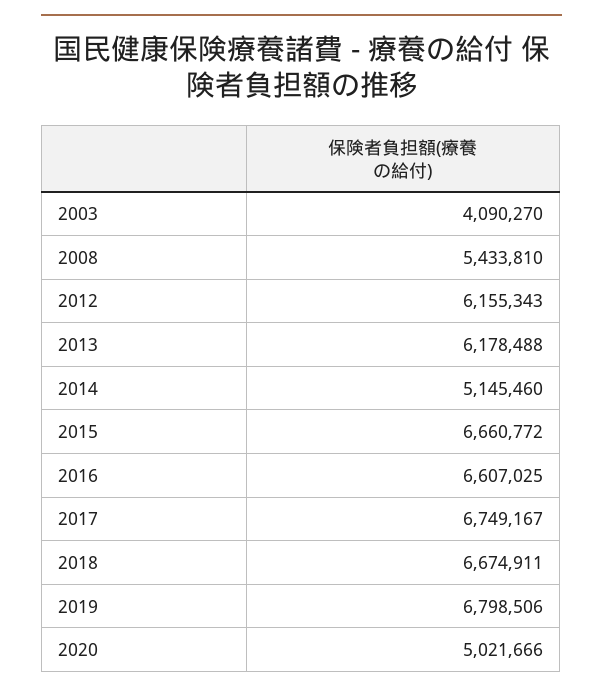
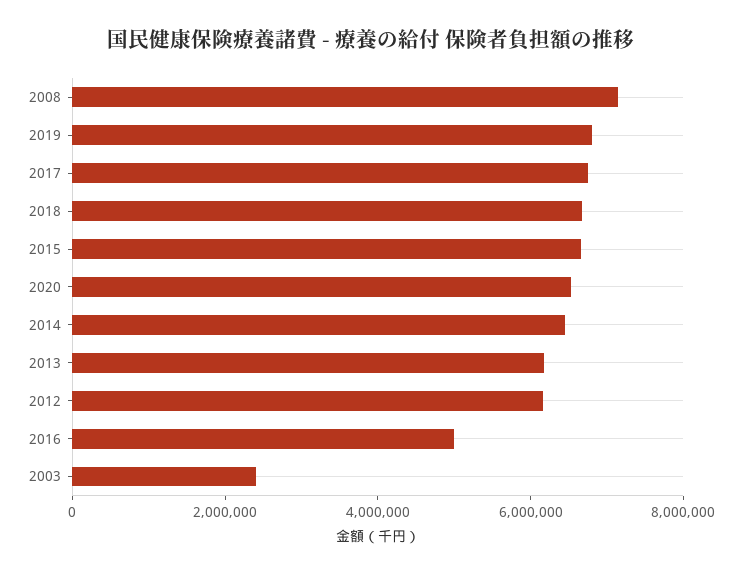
  {
-   "2003": 4090270,
+   "2003": 2500000,
-   "2008": 5433810,
+   "2008": 7000000,
    "2012": 6155343,
    "2013": 6178488,
-   "2014": 5145460,
+   "2014": 6500000,
    "2015": 6660772,
-   "2016": 6607025,
+   "2016": 5000000,
    "2017": 6749167,
    "2018": 6674911,
    "2019": 6798506,
-   "2020": 5021666
+   "2020": 6500000
  }

